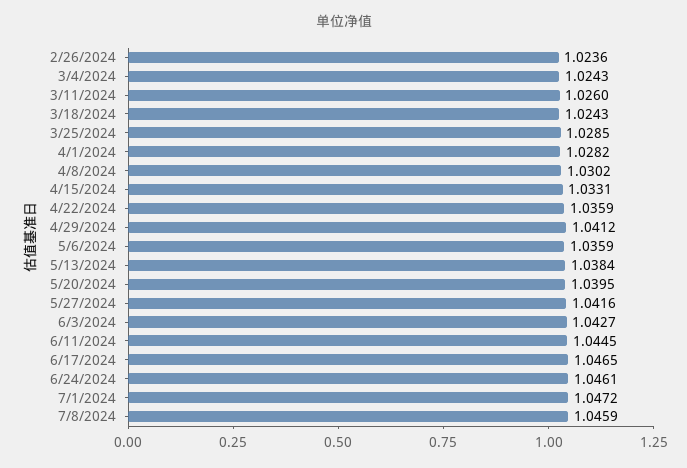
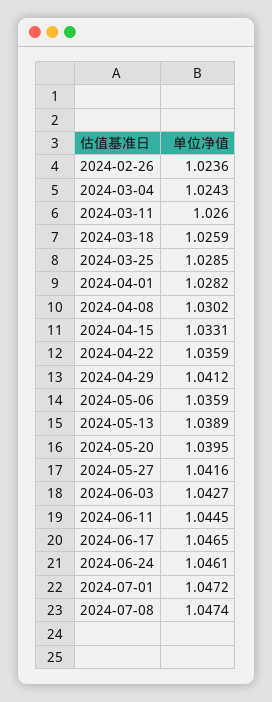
  {
    "2/26/2024": 1.0236,
    "3/4/2024": 1.0243,
    "3/11/2024": 1.026,
-   "3/18/2024": 1.0243,
+   "3/18/2024": 1.0259,
    "3/25/2024": 1.0285,
    "4/1/2024": 1.0282,
    "4/8/2024": 1.0302,
    "4/15/2024": 1.0331,
    "4/22/2024": 1.0359,
    "4/29/2024": 1.0412,
    "5/6/2024": 1.0359,
-   "5/13/2024": 1.0384,
+   "5/13/2024": 1.0389,
    "5/20/2024": 1.0395,
    "5/27/2024": 1.0416,
    "6/3/2024": 1.0427,
    "6/11/2024": 1.0445,
    "6/17/2024": 1.0465,
    "6/24/2024": 1.0461,
    "7/1/2024": 1.0472,
-   "7/8/2024": 1.0459
+   "7/8/2024": 1.0474
  }

